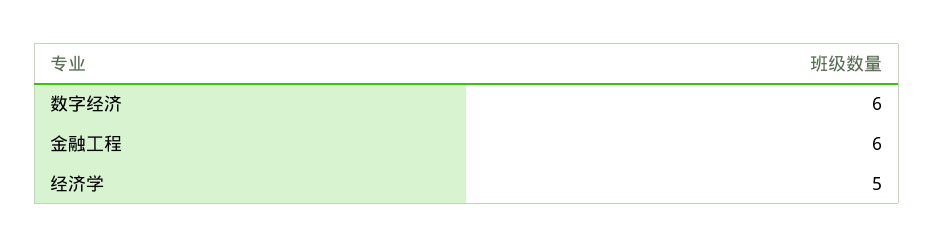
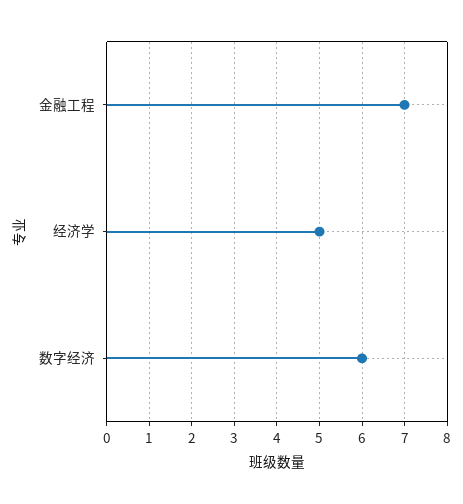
  {
    "数字经济": 6,
-   "金融工程": 6,
+   "金融工程": 7,
    "经济学": 5
  }

